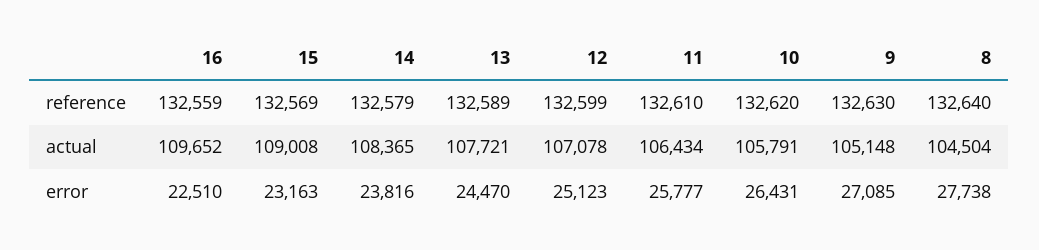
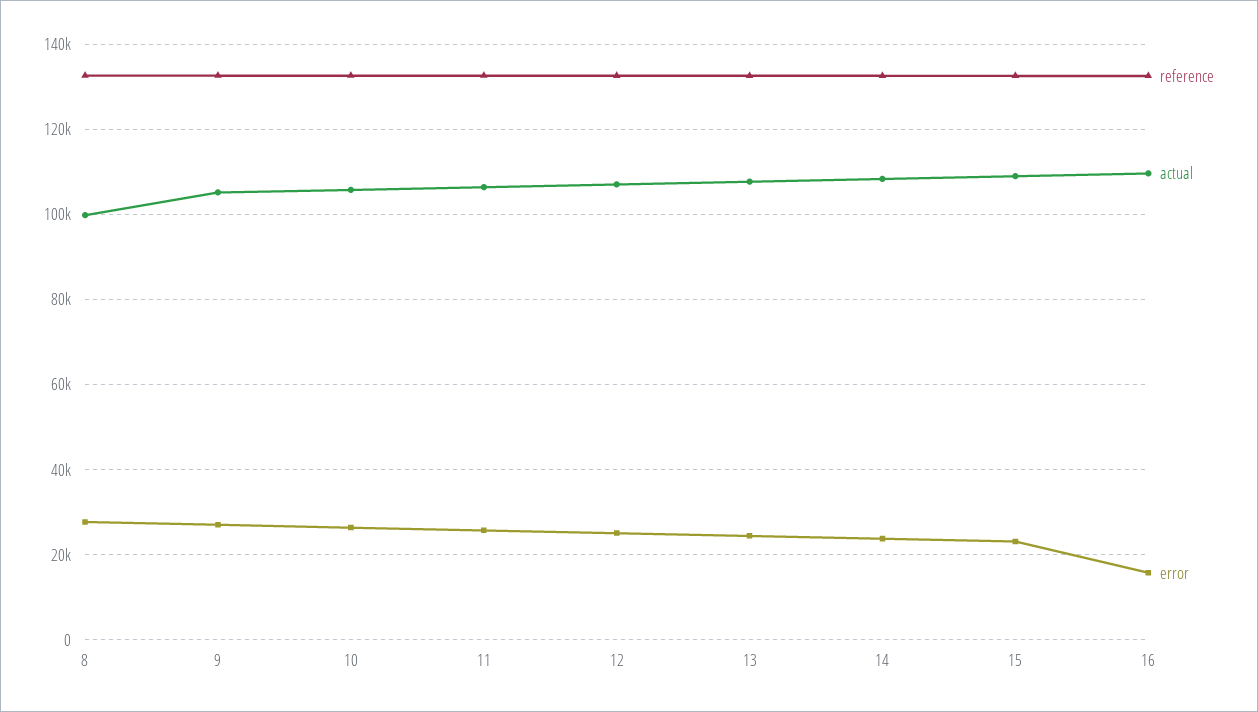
  {
    "reference": {
      "16": 132559,
      "15": 132569,
      "14": 132579,
      "13": 132589,
      "12": 132599,
      "11": 132610,
      "10": 132620,
      "9": 132630,
      "8": 132640
    },
    "actual": {
      "16": 109652,
      "15": 109008,
      "14": 108365,
      "13": 107721,
      "12": 107078,
      "11": 106434,
      "10": 105791,
      "9": 105148,
-     "8": 104504
+     "8": 100000
    },
    "error": {
-     "16": 22510,
+     "16": 16000,
      "15": 23163,
      "14": 23816,
      "13": 24470,
      "12": 25123,
      "11": 25777,
      "10": 26431,
      "9": 27085,
      "8": 27738
    }
  }

